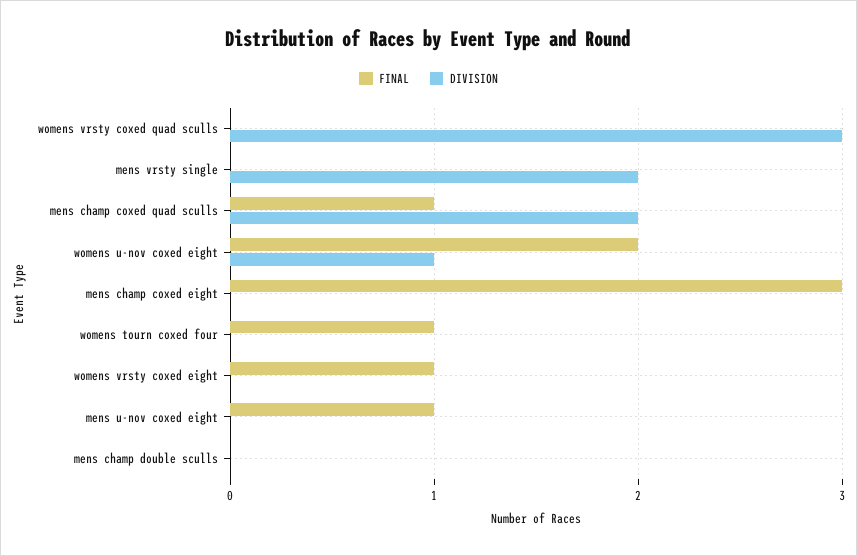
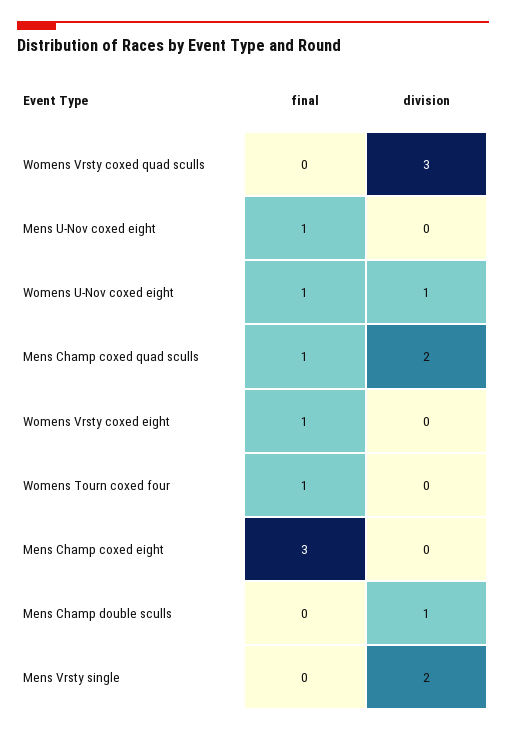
  {
    "FINAL": {
      "womens vrsty coxed quad sculls": 0,
      "mens vrsty single": 0,
      "mens champ coxed quad sculls": 1,
-     "womens u-nov coxed eight": 2,
+     "womens u-nov coxed eight": 1,
      "mens champ coxed eight": 3,
      "womens tourn coxed four": 1,
      "womens vrsty coxed eight": 1,
      "mens u-nov coxed eight": 1,
      "mens champ double sculls": 0
    },
    "DIVISION": {
      "womens vrsty coxed quad sculls": 3,
      "mens vrsty single": 2,
      "mens champ coxed quad sculls": 2,
      "womens u-nov coxed eight": 1,
      "mens champ coxed eight": 0,
      "womens tourn coxed four": 0,
      "womens vrsty coxed eight": 0,
      "mens u-nov coxed eight": 0,
-     "mens champ double sculls": 0
+     "mens champ double sculls": 1
    }
  }

